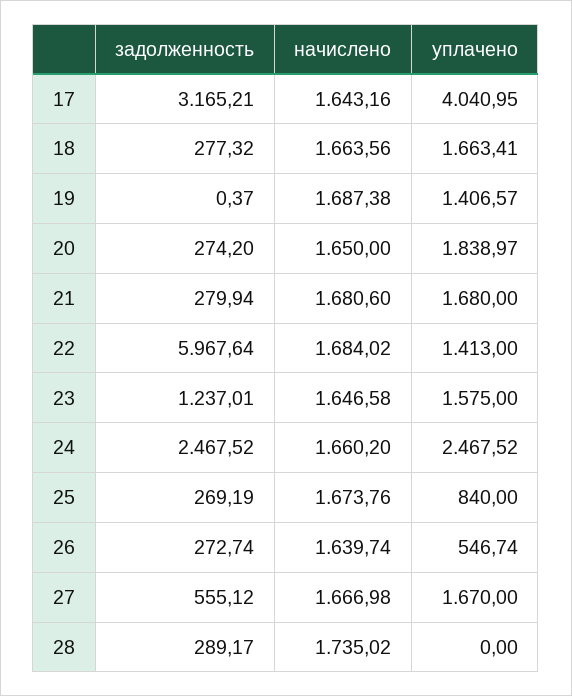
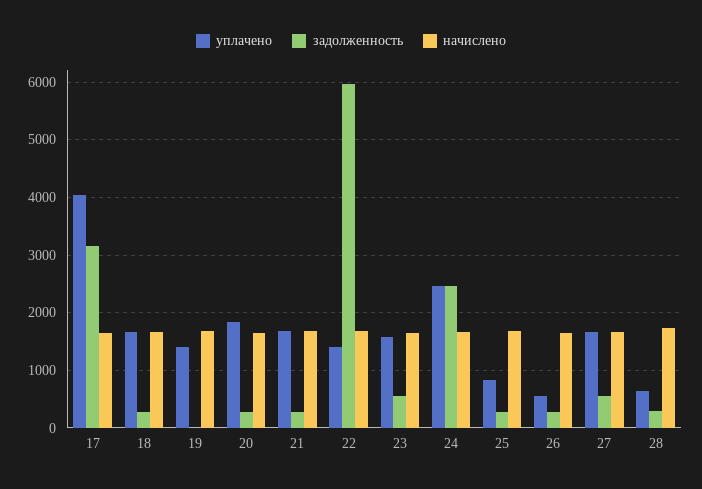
  {
    "задолженность": {
      "17": 3165.21,
      "18": 277.32,
      "19": 0.37,
      "20": 274.2,
      "21": 279.94,
      "22": 5967.64,
-     "23": 1237.01,
+     "23": 600,
      "24": 2467.52,
      "25": 269.19,
      "26": 272.74,
      "27": 555.12,
      "28": 289.17
    },
    "начислено": {
      "17": 1643.16,
      "18": 1663.56,
      "19": 1687.38,
      "20": 1650,
      "21": 1680.6,
      "22": 1684.02,
      "23": 1646.58,
      "24": 1660.2,
      "25": 1673.76,
      "26": 1639.74,
      "27": 1666.98,
      "28": 1735.02
    },
    "уплачено": {
      "17": 4040.95,
      "18": 1663.41,
      "19": 1406.57,
      "20": 1838.97,
      "21": 1680,
      "22": 1413,
      "23": 1575,
      "24": 2467.52,
      "25": 840,
      "26": 546.74,
      "27": 1670,
-     "28": 0
+     "28": 600
    }
  }

